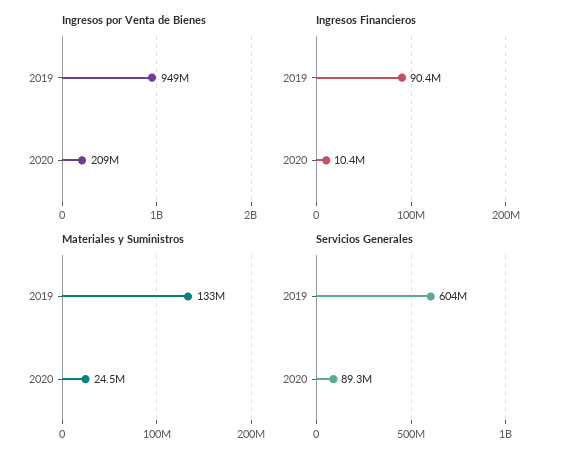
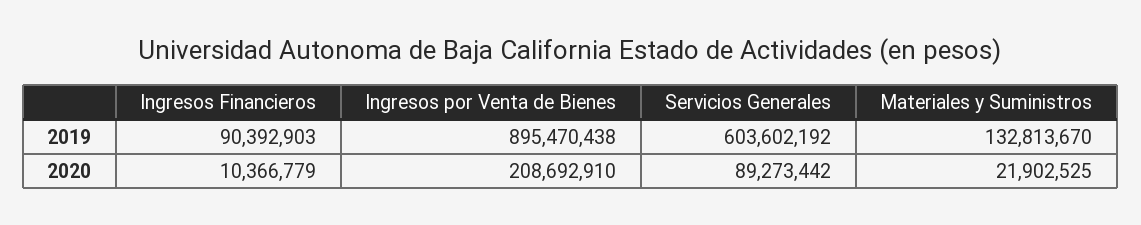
  {
    "Ingresos por Venta de Bienes": {
-     "2019": 949000000,
+     "2019": 895470438,
      "2020": 208692910
    },
    "Ingresos Financieros": {
      "2019": 90392903,
      "2020": 10366779
    },
    "Materiales y Suministros": {
      "2019": 132813670,
-     "2020": 24500000
+     "2020": 21902525
    },
    "Servicios Generales": {
      "2019": 603602192,
      "2020": 89273442
    }
  }

